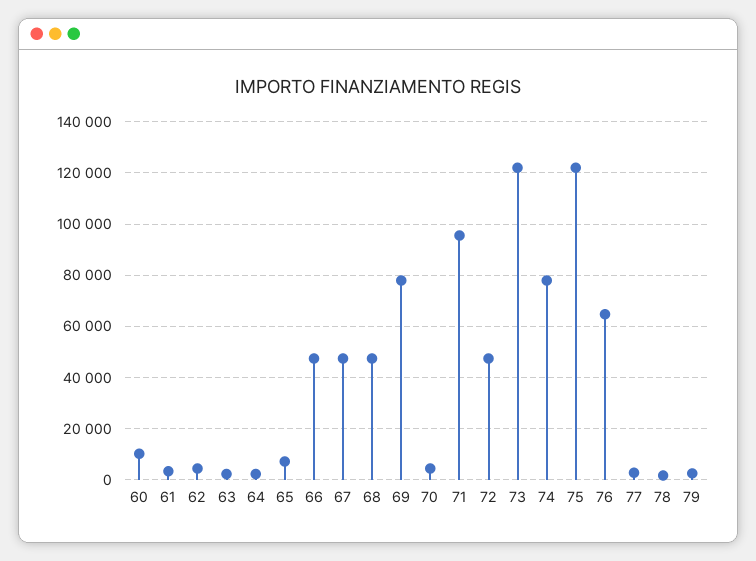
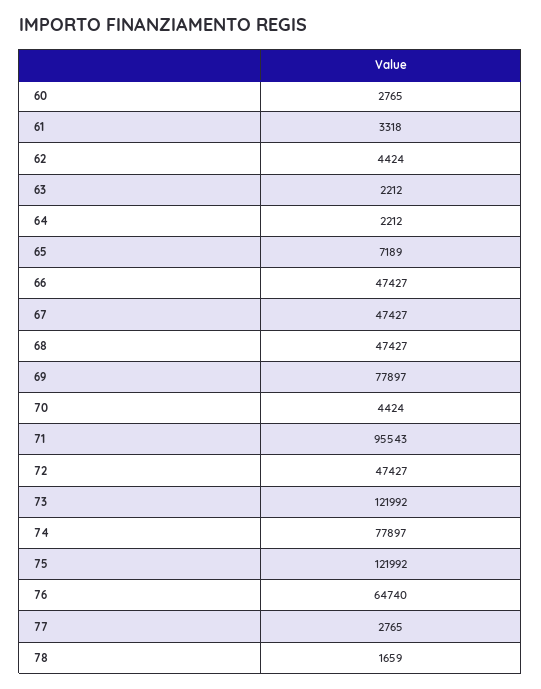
  {
-   "60": 10000,
+   "60": 2765,
    "61": 3318,
    "62": 4424,
    "63": 2212,
    "64": 2212,
    "65": 7189,
    "66": 47427,
    "67": 47427,
    "68": 47427,
    "69": 77897,
    "70": 4424,
    "71": 95543,
    "72": 47427,
    "73": 121992,
    "74": 77897,
    "75": 121992,
    "76": 64740,
    "77": 2765,
-   "78": 1659,
+   "78": 1659
-   "79": 2500
  }

